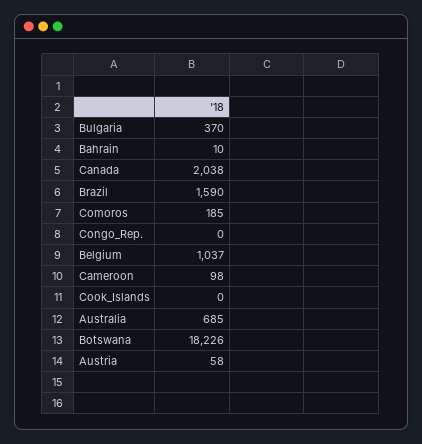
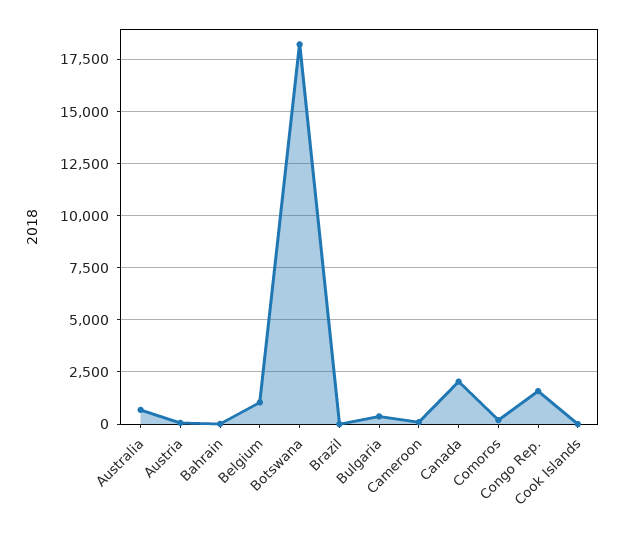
  {
    "Bulgaria": 370,
    "Bahrain": 10,
    "Canada": 2038,
-   "Brazil": 1590,
+   "Brazil": 0,
    "Comoros": 185,
-   "Congo_Rep.": 0,
+   "Congo_Rep.": 1500,
    "Belgium": 1037,
    "Cameroon": 98,
    "Cook_Islands": 0,
    "Australia": 685,
    "Botswana": 18226,
    "Austria": 58
  }

